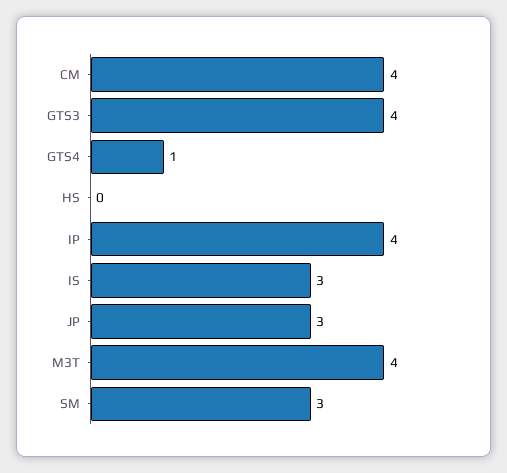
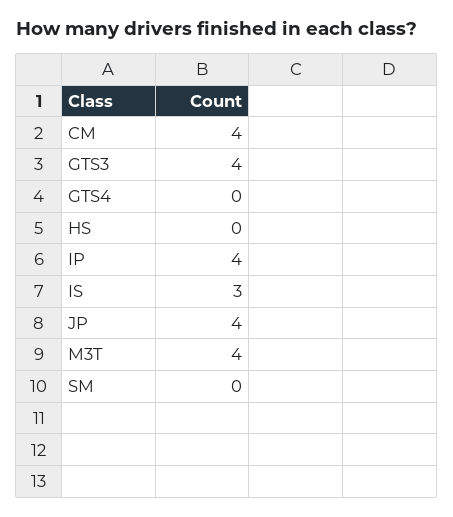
  {
    "CM": 4,
    "GTS3": 4,
-   "GTS4": 1,
+   "GTS4": 0,
    "HS": 0,
    "IP": 4,
    "IS": 3,
-   "JP": 3,
+   "JP": 4,
    "M3T": 4,
-   "SM": 3
+   "SM": 0
  }

